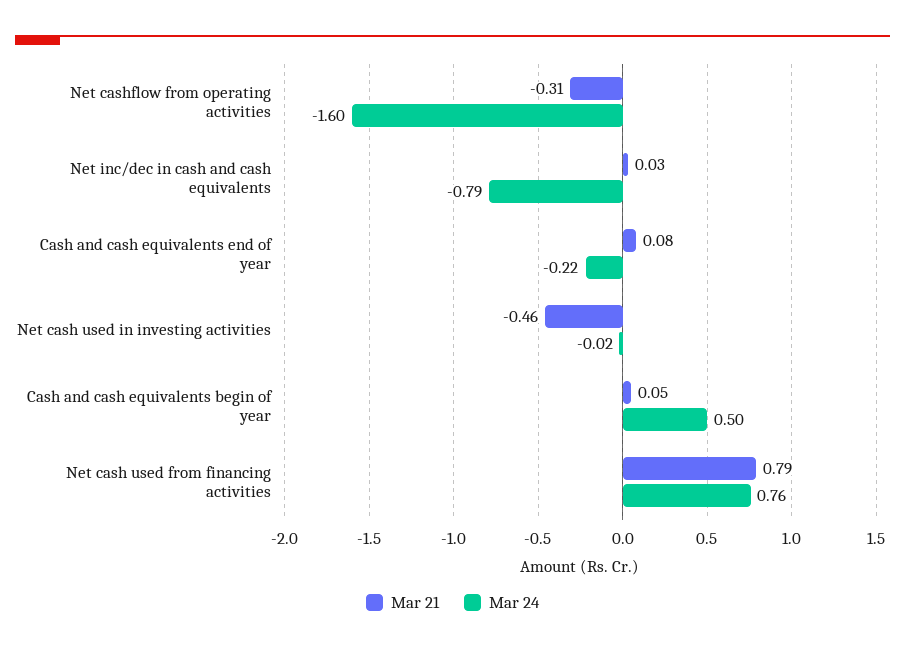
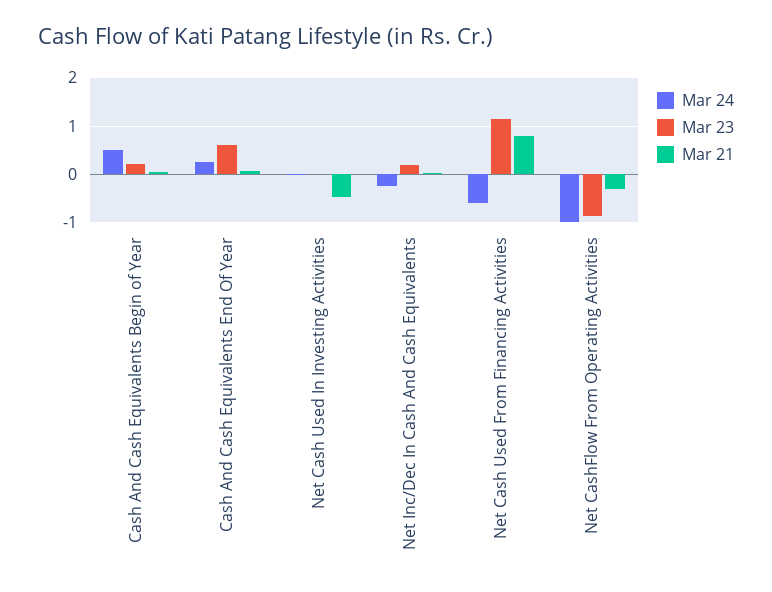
  {
    "Mar 21": {
      "Net cashflow from operating activities": -0.31,
      "Net inc/dec in cash and cash equivalents": 0.03,
      "Cash and cash equivalents end of year": 0.08,
      "Net cash used in investing activities": -0.46,
      "Cash and cash equivalents begin of year": 0.05,
      "Net cash used from financing activities": 0.79
    },
    "Mar 24": {
-     "Net cashflow from operating activities": -1.6,
+     "Net cashflow from operating activities": -1,
-     "Net inc/dec in cash and cash equivalents": -0.79,
+     "Net inc/dec in cash and cash equivalents": -0.2,
-     "Cash and cash equivalents end of year": -0.22,
+     "Cash and cash equivalents end of year": 0.2,
      "Net cash used in investing activities": -0.02,
      "Cash and cash equivalents begin of year": 0.5,
-     "Net cash used from financing activities": 0.76
+     "Net cash used from financing activities": -0.6
-   }
+   },
+   "Mar 23": {
+     "Cash and cash equivalents begin of year": 0.2,
+     "Cash and cash equivalents end of year": 0.6,
+     "Net cash used in investing activities": 0,
+     "Net inc/dec in cash and cash equivalents": 0.2,
+     "Net cash used from financing activities": 1.2,
+     "Net cashflow from operating activities": -0.8
+   }
  }

